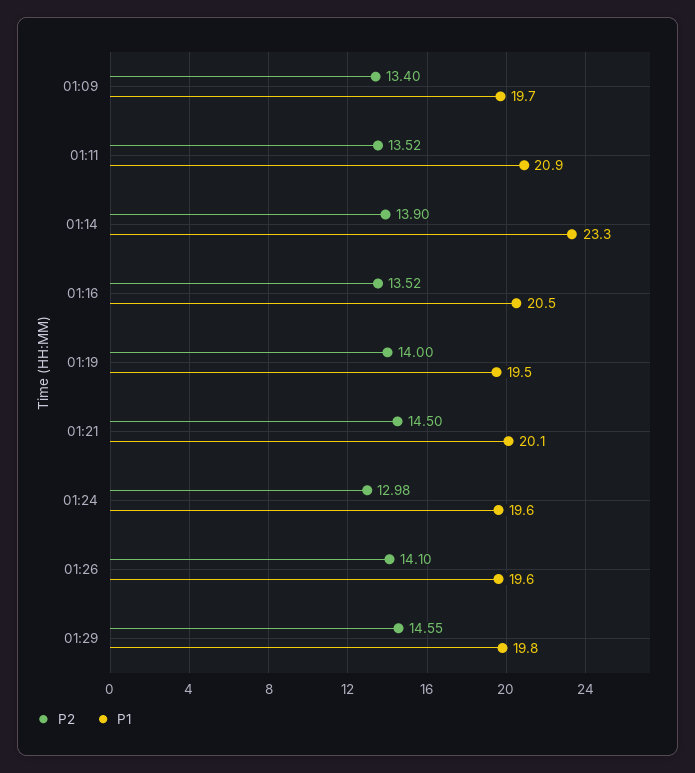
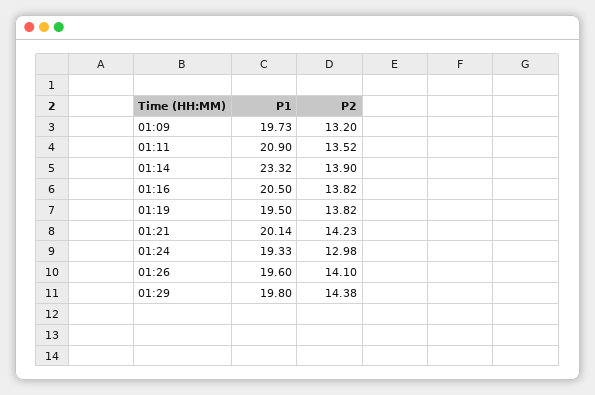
  {
    "P2": {
-     "01:09": 13.4,
+     "01:09": 13.2,
      "01:11": 13.52,
      "01:14": 13.9,
-     "01:16": 13.52,
+     "01:16": 13.82,
-     "01:19": 14,
+     "01:19": 13.82,
-     "01:21": 14.5,
+     "01:21": 14.23,
      "01:24": 12.98,
      "01:26": 14.1,
-     "01:29": 14.55
+     "01:29": 14.38
    },
    "P1": {
      "01:09": 19.73,
      "01:11": 20.9,
      "01:14": 23.32,
      "01:16": 20.5,
      "01:19": 19.5,
      "01:21": 20.14,
-     "01:24": 19.6,
+     "01:24": 19.33,
      "01:26": 19.6,
      "01:29": 19.8
    }
  }

